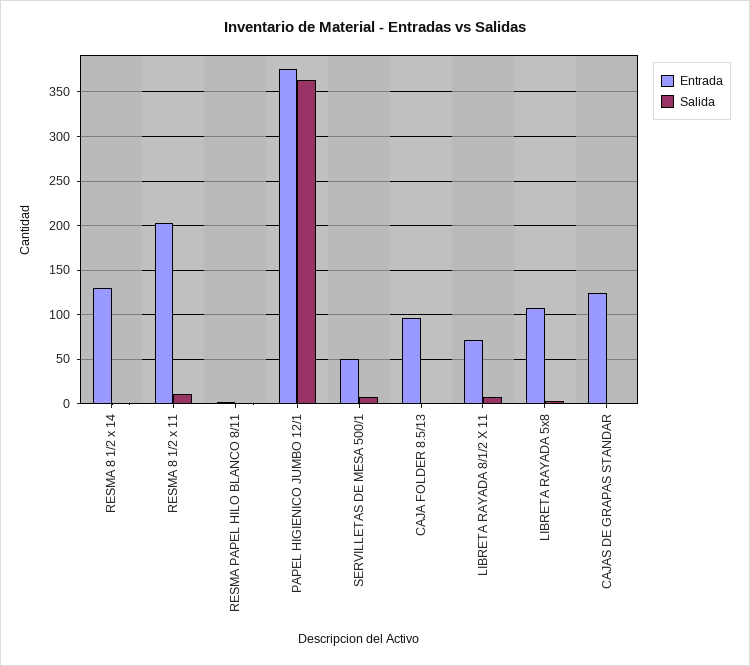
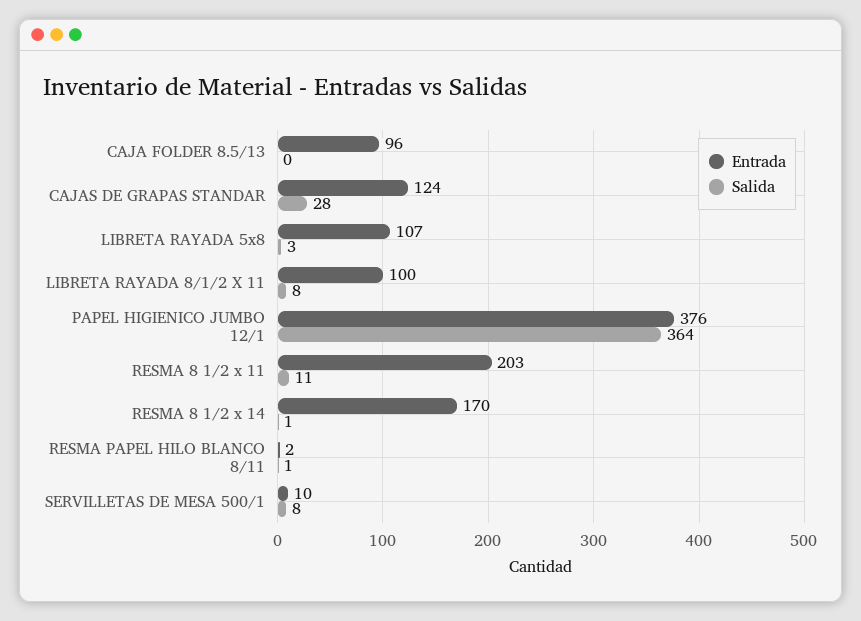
  {
    "Entrada": {
-     "RESMA 8 1/2 x 14": 130,
+     "RESMA 8 1/2 x 14": 170,
      "RESMA 8 1/2 x 11": 203,
      "RESMA PAPEL HILO BLANCO 8/11": 2,
      "PAPEL HIGIENICO JUMBO 12/1": 376,
-     "SERVILLETAS DE MESA 500/1": 50,
+     "SERVILLETAS DE MESA 500/1": 10,
      "CAJA FOLDER 8.5/13": 96,
-     "LIBRETA RAYADA 8/1/2 X 11": 70,
+     "LIBRETA RAYADA 8/1/2 X 11": 100,
      "LIBRETA RAYADA 5x8": 107,
      "CAJAS DE GRAPAS STANDAR": 124
    },
    "Salida": {
      "RESMA 8 1/2 x 14": 1,
      "RESMA 8 1/2 x 11": 11,
      "RESMA PAPEL HILO BLANCO 8/11": 1,
      "PAPEL HIGIENICO JUMBO 12/1": 364,
      "SERVILLETAS DE MESA 500/1": 8,
      "CAJA FOLDER 8.5/13": 0,
      "LIBRETA RAYADA 8/1/2 X 11": 8,
      "LIBRETA RAYADA 5x8": 3,
-     "CAJAS DE GRAPAS STANDAR": 0
+     "CAJAS DE GRAPAS STANDAR": 28
    }
  }

